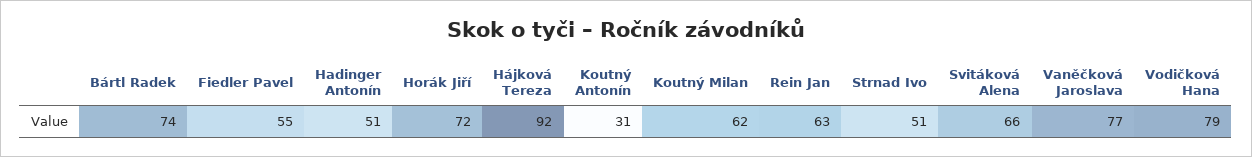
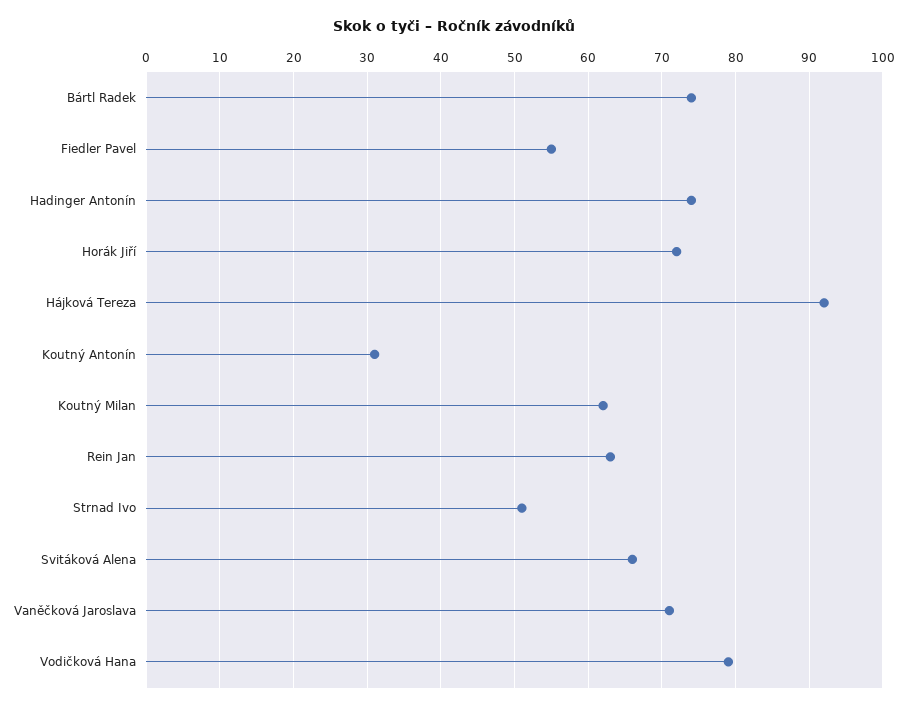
  {
    "Bártl Radek": 74,
    "Fiedler Pavel": 55,
-   "Hadinger Antonín": 51,
+   "Hadinger Antonín": 74,
    "Horák Jiří": 72,
    "Hájková Tereza": 92,
    "Koutný Antonín": 31,
    "Koutný Milan": 62,
    "Rein Jan": 63,
    "Strnad Ivo": 51,
    "Svitáková Alena": 66,
-   "Vaněčková Jaroslava": 77,
+   "Vaněčková Jaroslava": 71,
    "Vodičková Hana": 79
  }

